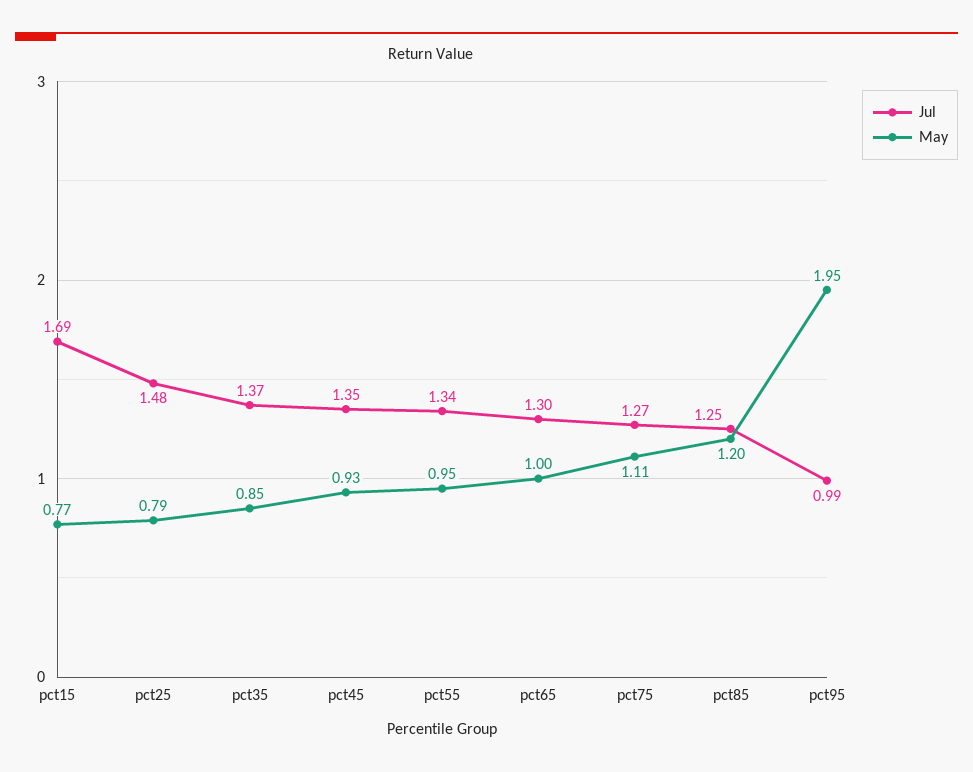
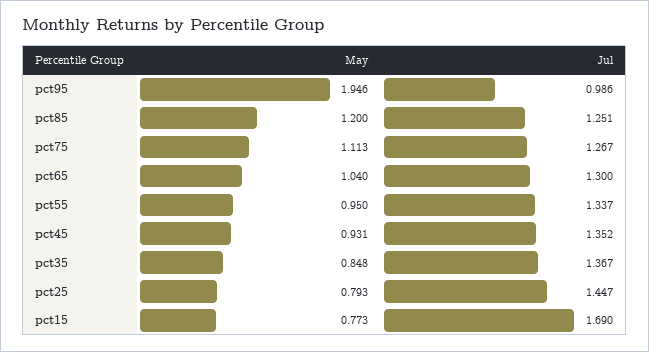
  {
    "Jul": {
      "pct15": 1.69,
-     "pct25": 1.48,
+     "pct25": 1.447,
      "pct35": 1.367,
      "pct45": 1.352,
      "pct55": 1.337,
      "pct65": 1.3,
      "pct75": 1.267,
      "pct85": 1.251,
      "pct95": 0.986
    },
    "May": {
      "pct15": 0.773,
      "pct25": 0.793,
      "pct35": 0.848,
      "pct45": 0.931,
      "pct55": 0.95,
-     "pct65": 1,
+     "pct65": 1.04,
      "pct75": 1.113,
      "pct85": 1.2,
      "pct95": 1.946
    }
  }

